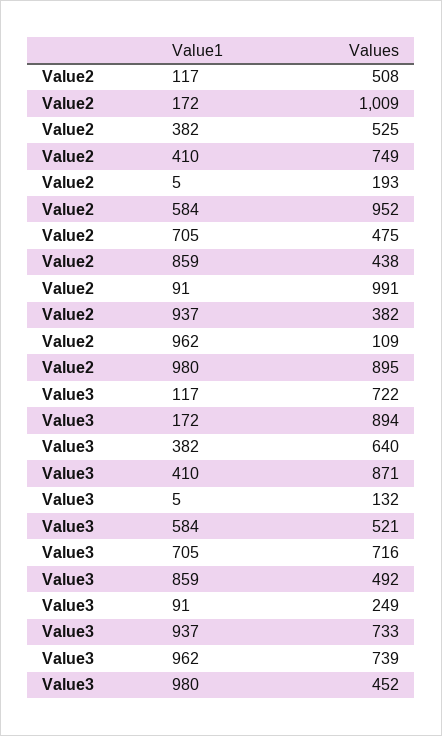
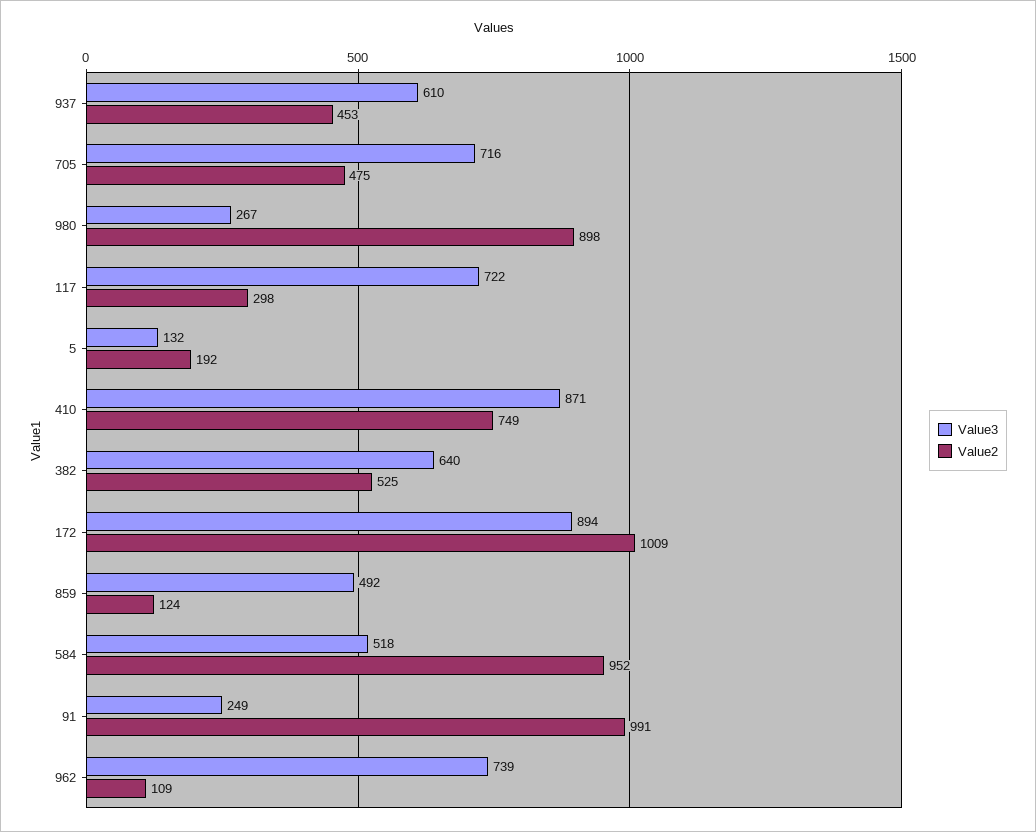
  {
    "Value2": {
-     "117": 508,
+     "117": 298,
      "172": 1009,
      "382": 525,
      "410": 749,
-     "5": 193,
+     "5": 192,
      "584": 952,
      "705": 475,
-     "859": 438,
+     "859": 124,
      "91": 991,
-     "937": 382,
+     "937": 453,
      "962": 109,
-     "980": 895
+     "980": 898
    },
    "Value3": {
      "117": 722,
      "172": 894,
      "382": 640,
      "410": 871,
      "5": 132,
-     "584": 521,
+     "584": 518,
      "705": 716,
      "859": 492,
      "91": 249,
-     "937": 733,
+     "937": 610,
      "962": 739,
-     "980": 452
+     "980": 267
    }
  }

